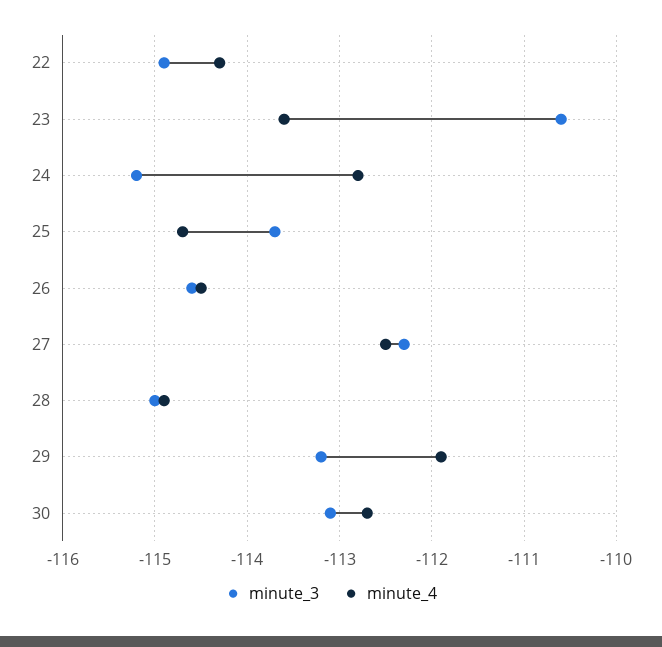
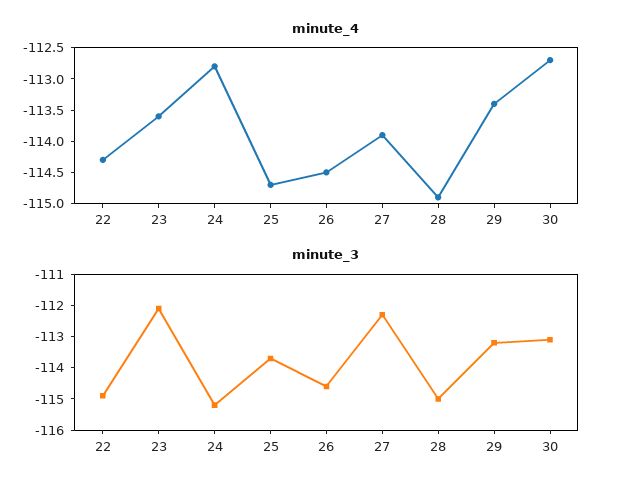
  {
    "minute_3": {
      "22": -114.9,
-     "23": -110.6,
+     "23": -112,
      "24": -115.2,
      "25": -113.7,
      "26": -114.6,
      "27": -112.3,
      "28": -115,
      "29": -113.2,
      "30": -113.1
    },
    "minute_4": {
      "22": -114.3,
      "23": -113.6,
      "24": -112.8,
      "25": -114.7,
      "26": -114.5,
-     "27": -112.5,
+     "27": -114,
      "28": -114.9,
-     "29": -111.9,
+     "29": -113.5,
      "30": -112.7
    }
  }

